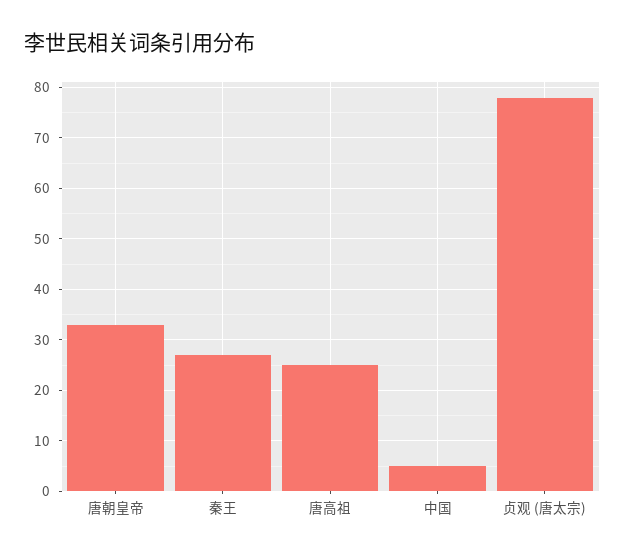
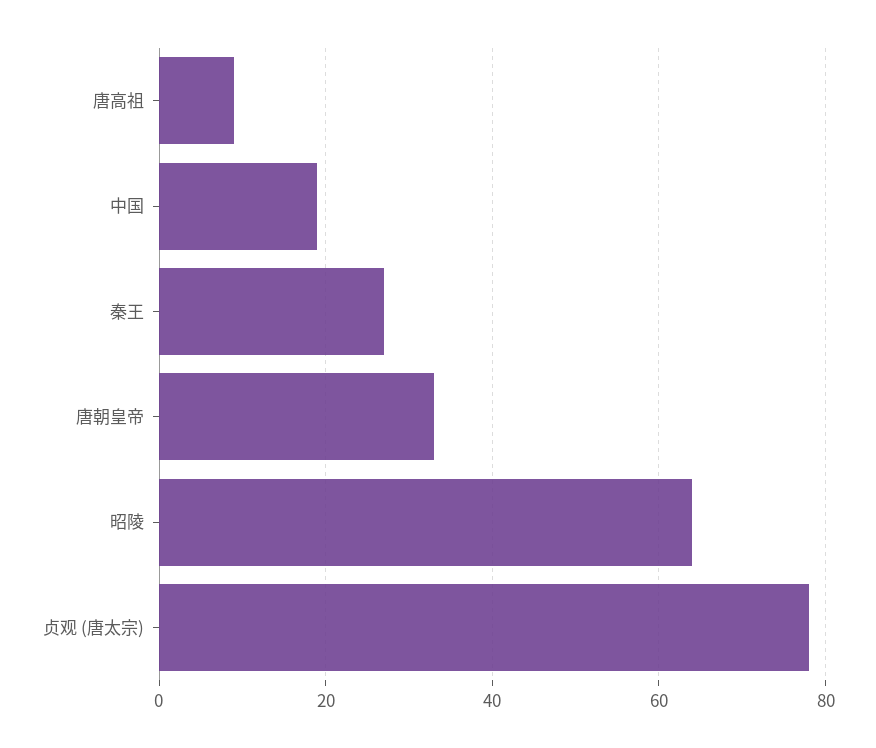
  {
    "唐朝皇帝": 35,
    "秦王": 25,
-   "唐高祖": 25,
+   "唐高祖": 10,
-   "中国": 5,
+   "中国": 20,
-   "贞观 (唐太宗)": 80
+   "贞观 (唐太宗)": 80,
+   "昭陵": 65
  }

